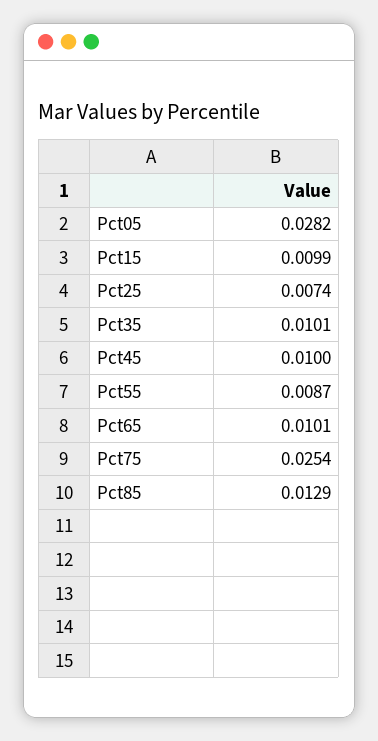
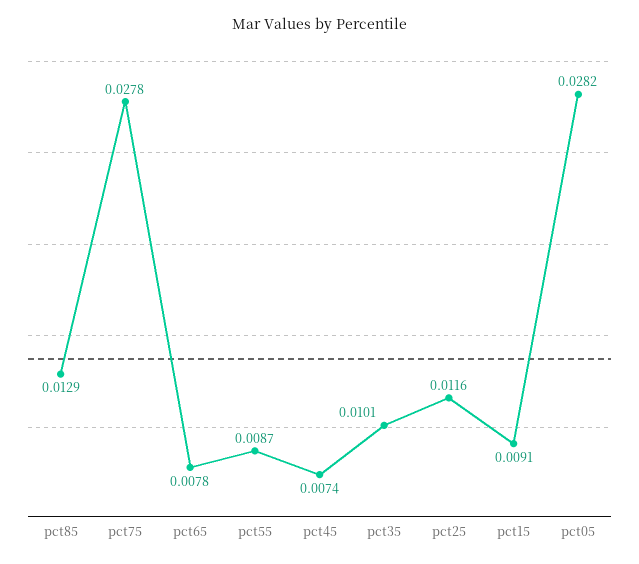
  {
    "Pct05": 0.0282,
-   "Pct15": 0.0099,
+   "Pct15": 0.0091,
-   "Pct25": 0.0074,
+   "Pct25": 0.0116,
    "Pct35": 0.0101,
-   "Pct45": 0.01,
+   "Pct45": 0.0074,
    "Pct55": 0.0087,
-   "Pct65": 0.0101,
+   "Pct65": 0.0078,
-   "Pct75": 0.0254,
+   "Pct75": 0.0278,
    "Pct85": 0.0129
  }

